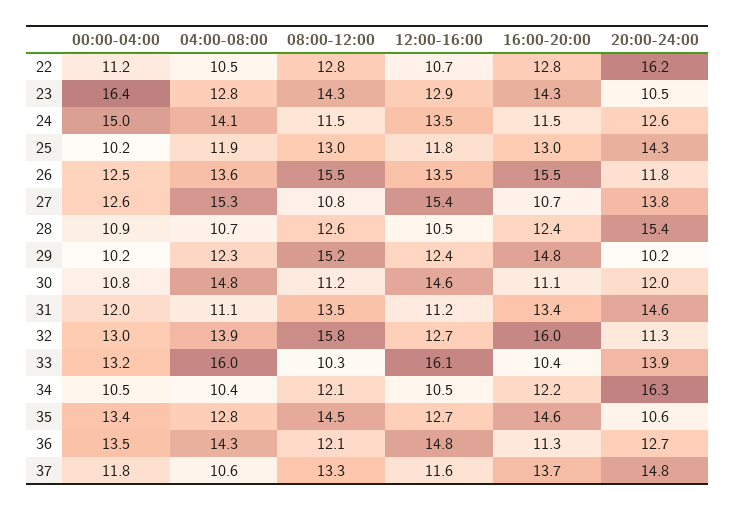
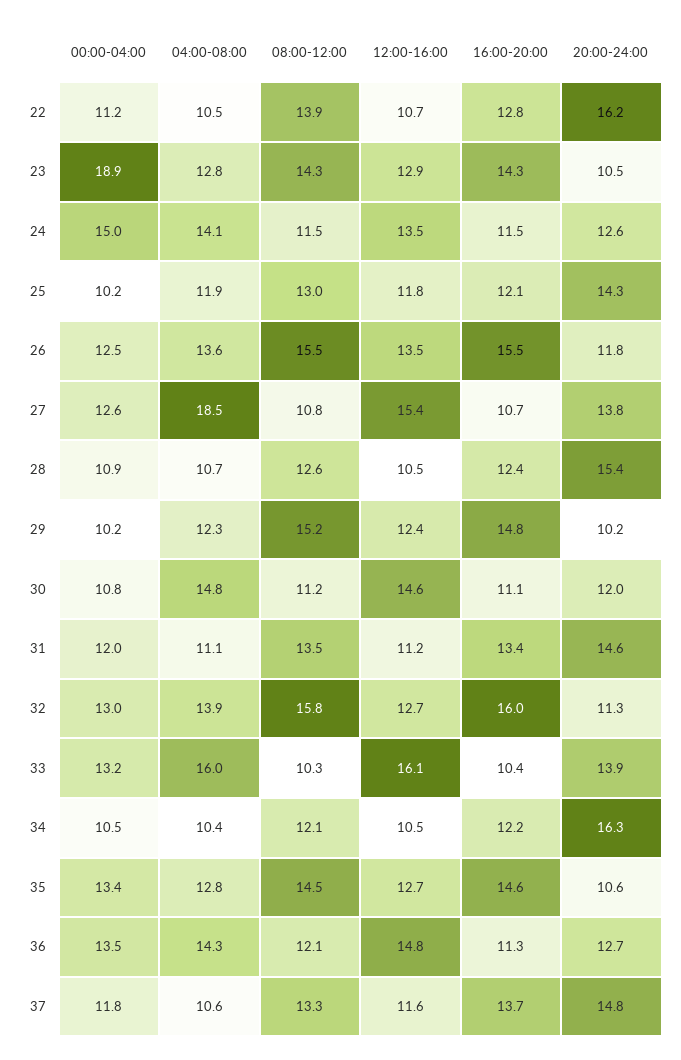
  {
    "00:00-04:00": {
      "22": 11.2,
-     "23": 16.4,
+     "23": 18.9,
      "24": 15,
      "25": 10.2,
      "26": 12.5,
      "27": 12.6,
      "28": 10.9,
      "29": 10.2,
      "30": 10.8,
      "31": 12,
      "32": 13,
      "33": 13.2,
      "34": 10.5,
      "35": 13.4,
      "36": 13.5,
      "37": 11.8
    },
    "04:00-08:00": {
      "22": 10.5,
      "23": 12.8,
      "24": 14.1,
      "25": 11.9,
      "26": 13.6,
-     "27": 15.3,
+     "27": 18.5,
      "28": 10.7,
      "29": 12.3,
      "30": 14.8,
      "31": 11.1,
      "32": 13.9,
      "33": 16,
      "34": 10.4,
      "35": 12.8,
      "36": 14.3,
      "37": 10.6
    },
    "08:00-12:00": {
-     "22": 12.8,
+     "22": 13.9,
      "23": 14.3,
      "24": 11.5,
      "25": 13,
      "26": 15.5,
      "27": 10.8,
      "28": 12.6,
      "29": 15.2,
      "30": 11.2,
      "31": 13.5,
      "32": 15.8,
      "33": 10.3,
      "34": 12.1,
      "35": 14.5,
      "36": 12.1,
      "37": 13.3
    },
    "12:00-16:00": {
      "22": 10.7,
      "23": 12.9,
      "24": 13.5,
      "25": 11.8,
      "26": 13.5,
      "27": 15.4,
      "28": 10.5,
      "29": 12.4,
      "30": 14.6,
      "31": 11.2,
      "32": 12.7,
      "33": 16.1,
      "34": 10.5,
      "35": 12.7,
      "36": 14.8,
      "37": 11.6
    },
    "16:00-20:00": {
      "22": 12.8,
      "23": 14.3,
      "24": 11.5,
-     "25": 13,
+     "25": 12.1,
      "26": 15.5,
      "27": 10.7,
      "28": 12.4,
      "29": 14.8,
      "30": 11.1,
      "31": 13.4,
      "32": 16,
      "33": 10.4,
      "34": 12.2,
      "35": 14.6,
      "36": 11.3,
      "37": 13.7
    },
    "20:00-24:00": {
      "22": 16.2,
      "23": 10.5,
      "24": 12.6,
      "25": 14.3,
      "26": 11.8,
      "27": 13.8,
      "28": 15.4,
      "29": 10.2,
      "30": 12,
      "31": 14.6,
      "32": 11.3,
      "33": 13.9,
      "34": 16.3,
      "35": 10.6,
      "36": 12.7,
      "37": 14.8
    }
  }

